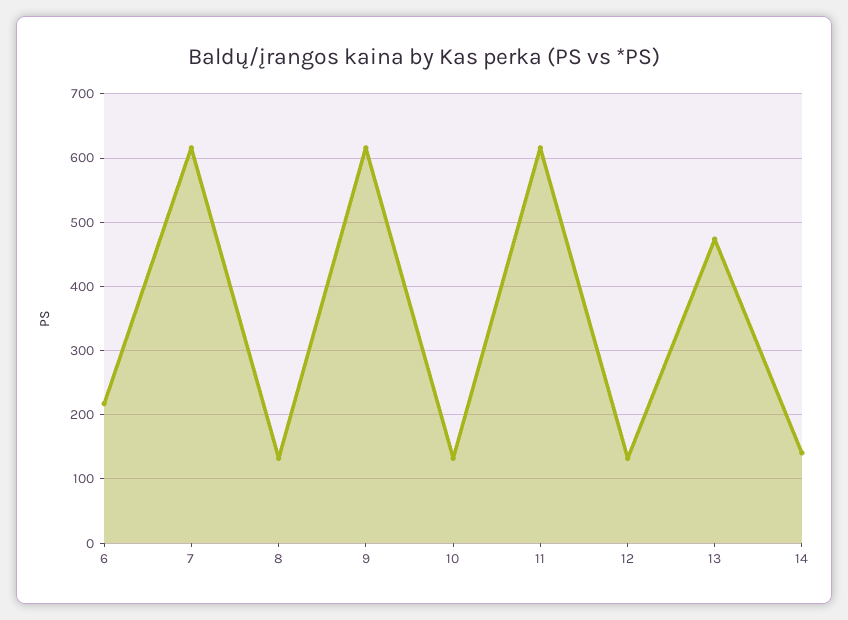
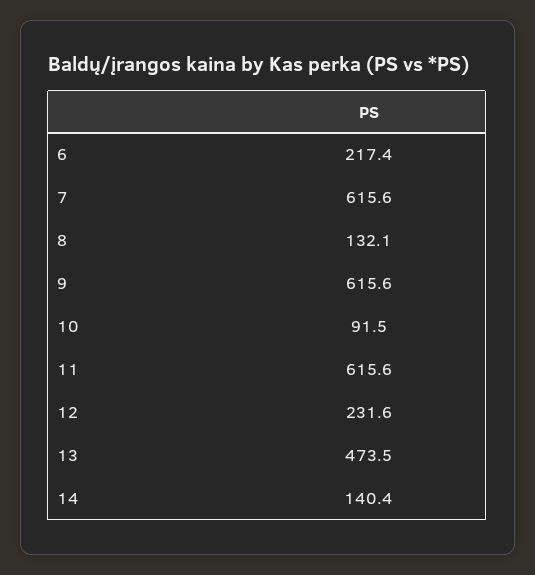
  {
    "6": 217.4,
    "7": 615.6,
    "8": 132.1,
    "9": 615.6,
-   "10": 130,
+   "10": 91.5,
    "11": 615.6,
-   "12": 130,
+   "12": 231.6,
    "13": 473.5,
    "14": 140.4
  }

